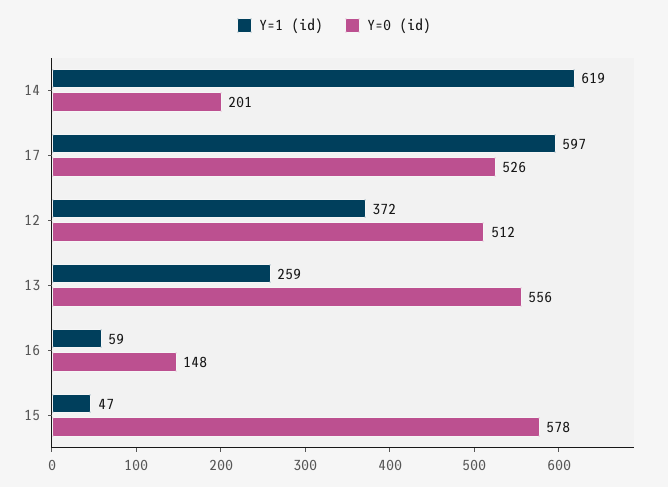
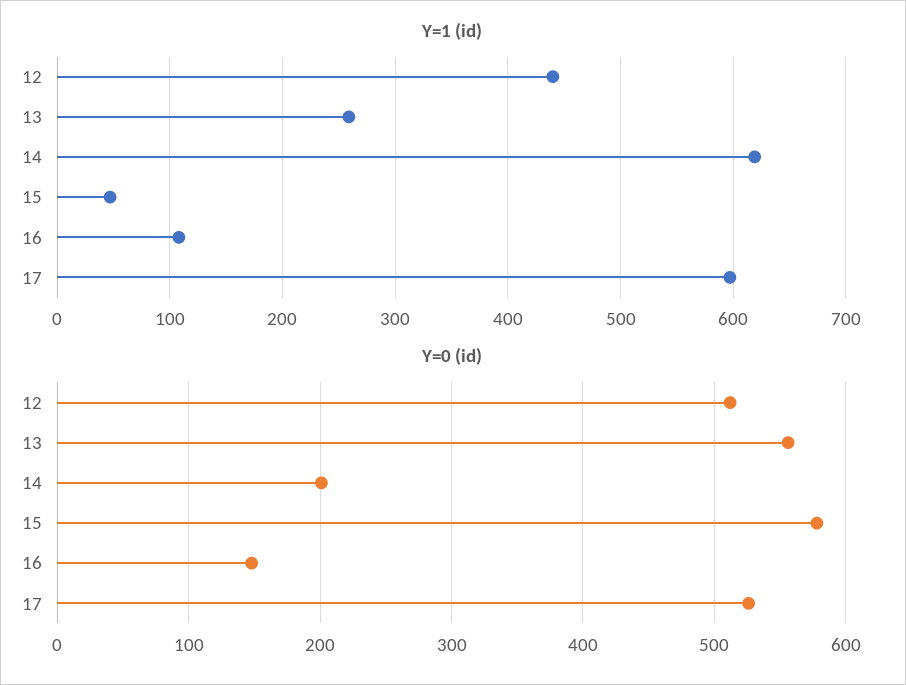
  {
    "Y=1 (id)": {
      "14": 619,
      "17": 597,
-     "12": 372,
+     "12": 440,
      "13": 259,
-     "16": 59,
+     "16": 110,
      "15": 47
    },
    "Y=0 (id)": {
      "14": 201,
      "17": 526,
      "12": 512,
      "13": 556,
      "16": 148,
      "15": 578
    }
  }

